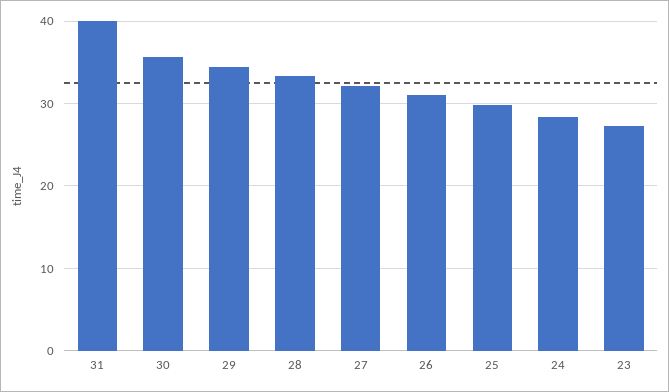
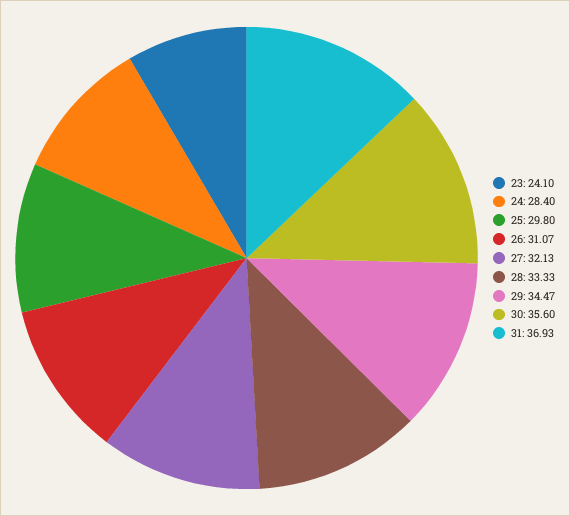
  {
-   "31": 40,
+   "31": 36.93,
    "30": 35.6,
    "29": 34.47,
    "28": 33.33,
    "27": 32.13,
    "26": 31.07,
    "25": 29.8,
    "24": 28.4,
-   "23": 27
+   "23": 24.1
  }

